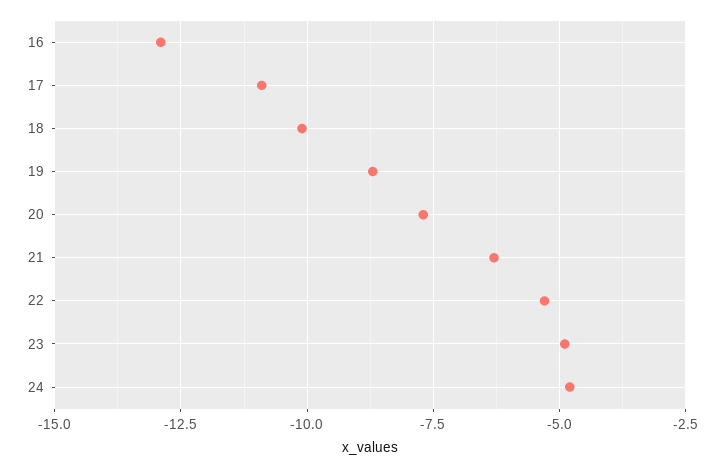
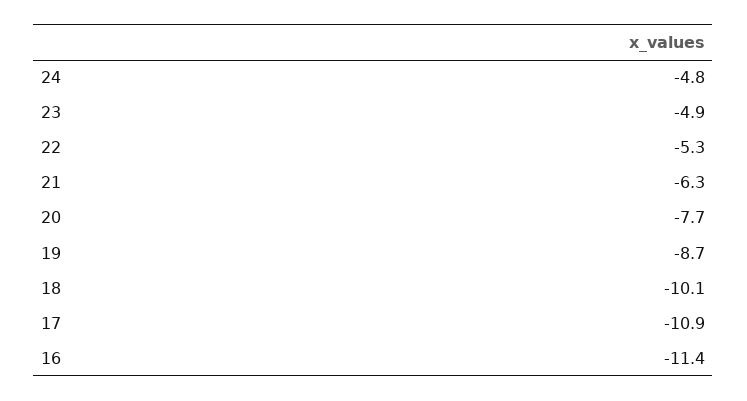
  {
-   "16": -13,
+   "16": -11.4,
    "17": -10.9,
    "18": -10.1,
    "19": -8.7,
    "20": -7.7,
    "21": -6.3,
    "22": -5.3,
    "23": -4.9,
    "24": -4.8
  }

